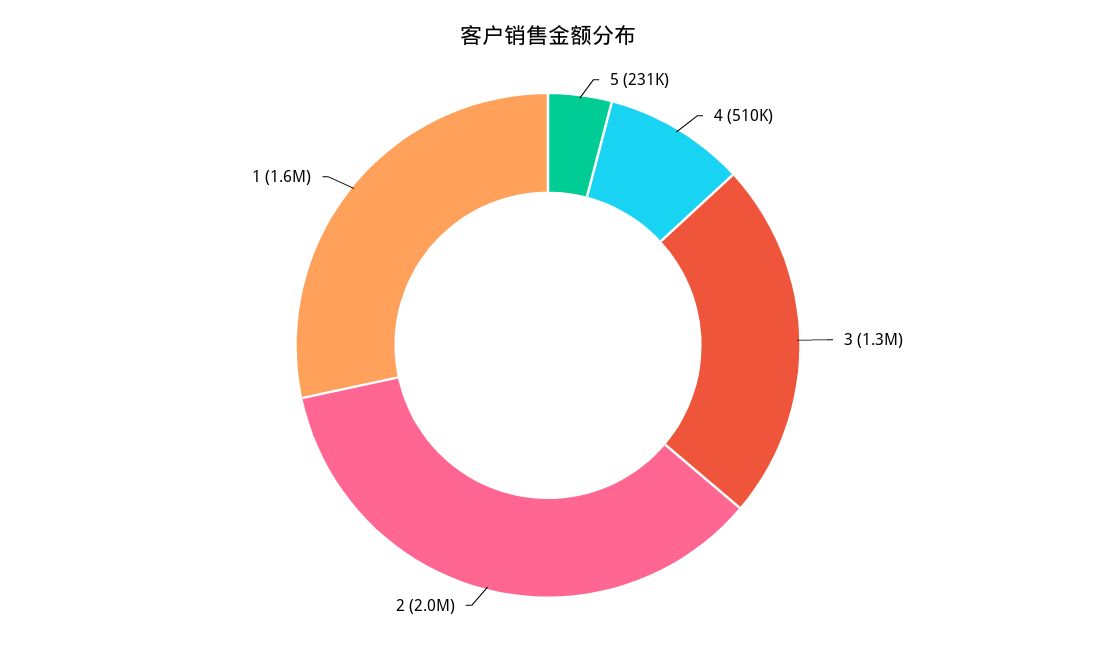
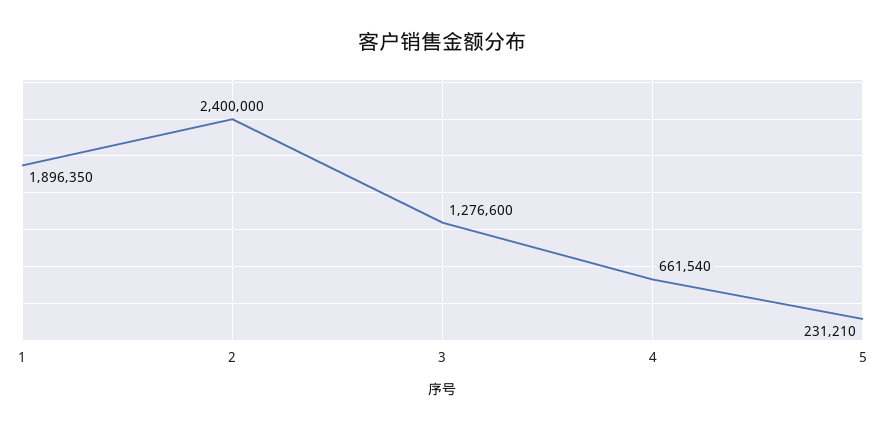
  {
    "5": 231210,
-   "4": 510000,
+   "4": 661540,
    "3": 1276600,
-   "2": 2000000,
+   "2": 2400000,
-   "1": 1600000
+   "1": 1896350
  }

